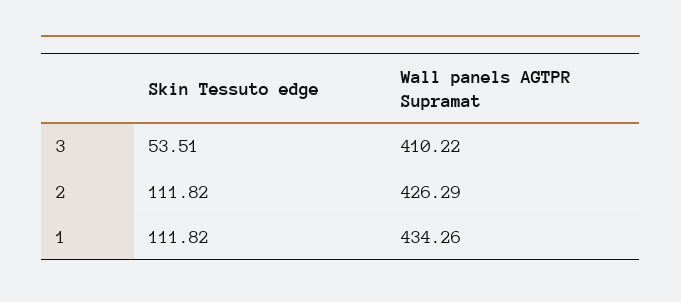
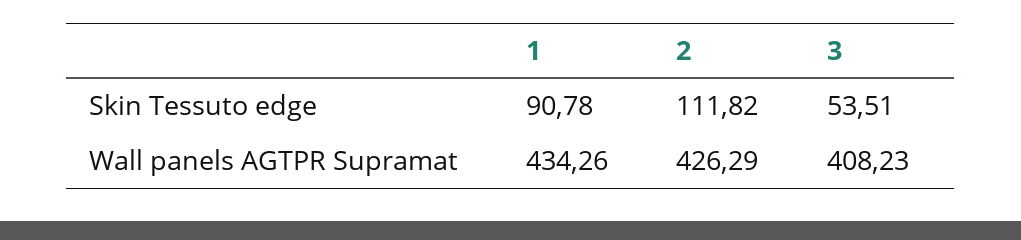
  {
    "Skin Tessuto edge": {
      "3": 53.51,
      "2": 111.82,
-     "1": 111.82
+     "1": 90.78
    },
    "Wall panels AGTPR Supramat": {
-     "3": 410.22,
+     "3": 408.23,
      "2": 426.29,
      "1": 434.26
    }
  }

